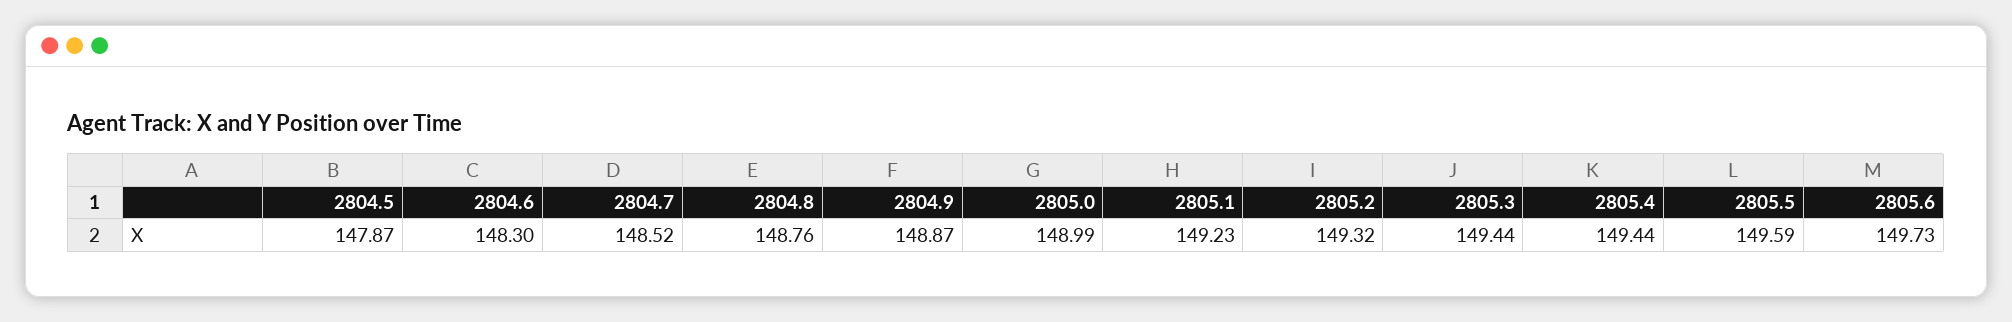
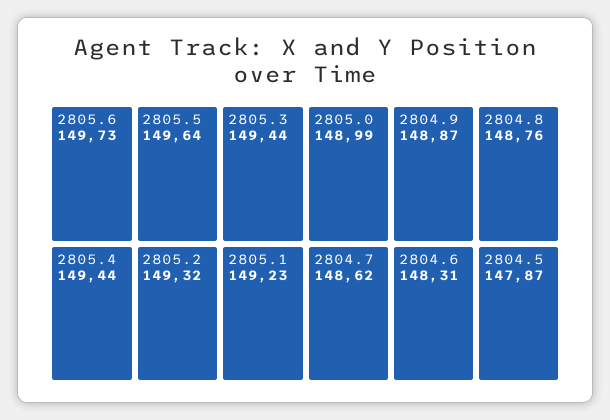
  {
    "2804.5": 147.87,
-   "2804.6": 148.3,
+   "2804.6": 148.31,
-   "2804.7": 148.52,
+   "2804.7": 148.62,
    "2804.8": 148.76,
    "2804.9": 148.87,
    "2805.0": 148.99,
    "2805.1": 149.23,
    "2805.2": 149.32,
    "2805.3": 149.44,
    "2805.4": 149.44,
-   "2805.5": 149.59,
+   "2805.5": 149.64,
    "2805.6": 149.73
  }

